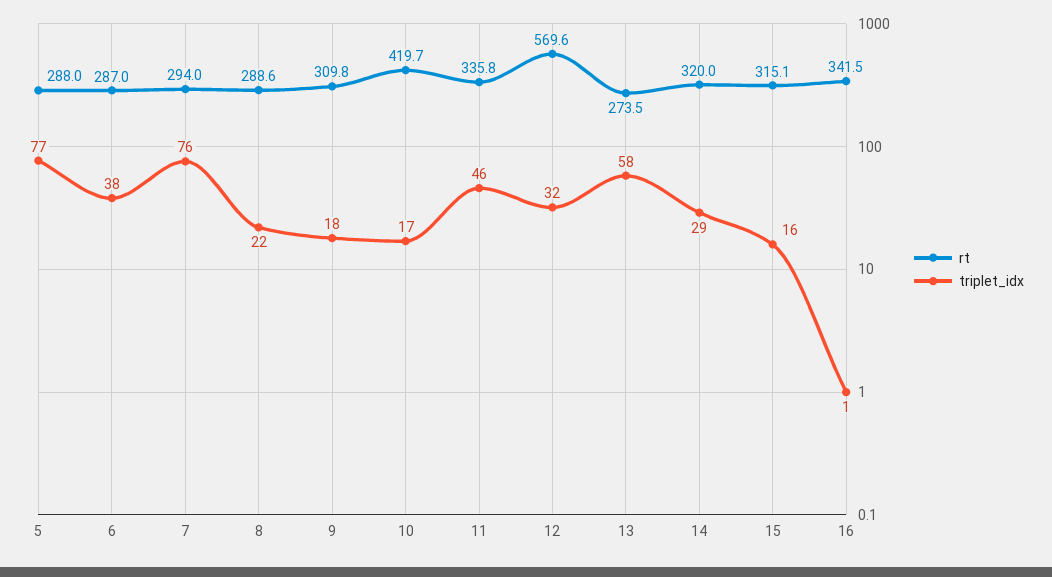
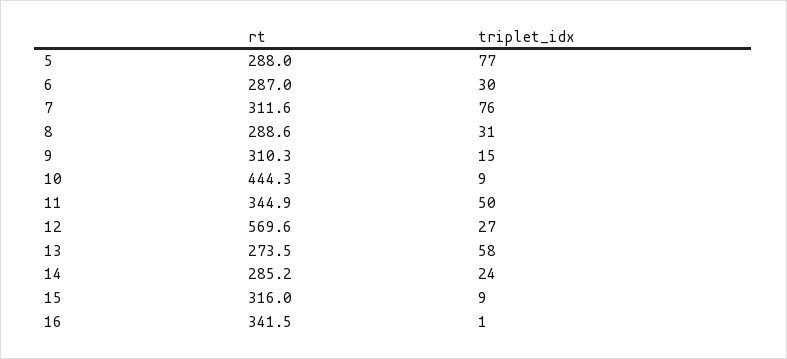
  {
    "rt": {
      "5": 288,
      "6": 287,
-     "7": 294,
+     "7": 311.6,
      "8": 288.6,
-     "9": 309.8,
+     "9": 310.3,
-     "10": 419.7,
+     "10": 444.3,
-     "11": 335.8,
+     "11": 344.9,
      "12": 569.6,
      "13": 273.5,
-     "14": 320,
+     "14": 285.2,
-     "15": 315.1,
+     "15": 316,
      "16": 341.5
    },
    "triplet_idx": {
      "5": 77,
-     "6": 38,
+     "6": 30,
      "7": 76,
-     "8": 22,
+     "8": 31,
-     "9": 18,
+     "9": 15,
-     "10": 17,
+     "10": 9,
-     "11": 46,
+     "11": 50,
-     "12": 32,
+     "12": 27,
      "13": 58,
-     "14": 29,
+     "14": 24,
-     "15": 16,
+     "15": 9,
      "16": 1
    }
  }

